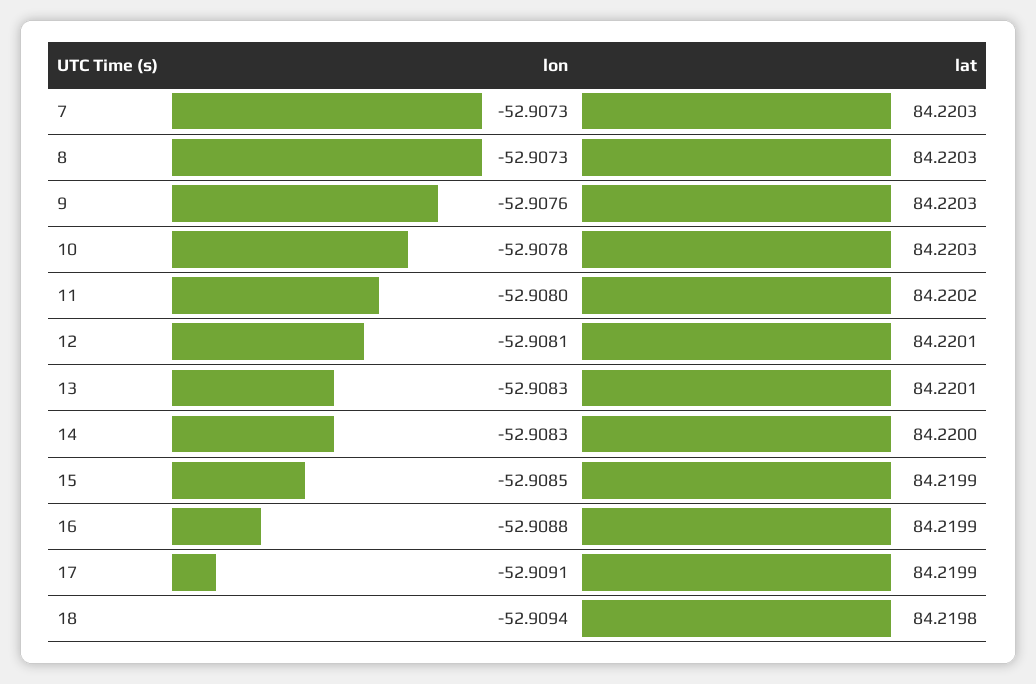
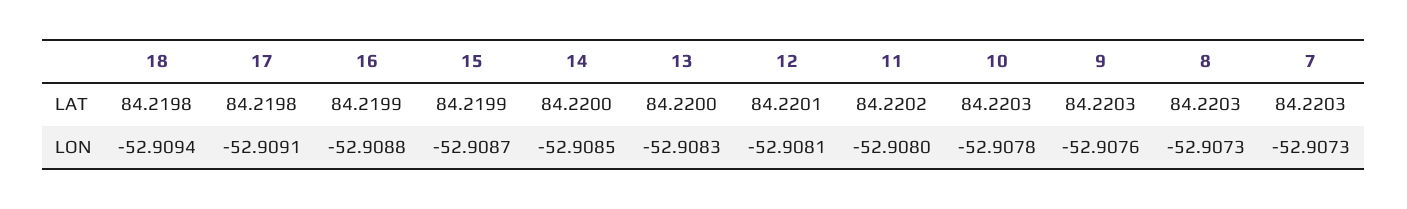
  {
    "lon": {
      "7": -52.9073,
      "8": -52.9073,
      "9": -52.9076,
      "10": -52.9078,
      "11": -52.908,
      "12": -52.9081,
      "13": -52.9083,
-     "14": -52.9083,
+     "14": -52.9085,
-     "15": -52.9085,
+     "15": -52.9087,
      "16": -52.9088,
      "17": -52.9091,
      "18": -52.9094
    },
    "lat": {
      "7": 84.2203,
      "8": 84.2203,
      "9": 84.2203,
      "10": 84.2203,
      "11": 84.2202,
      "12": 84.2201,
-     "13": 84.2201,
+     "13": 84.22,
      "14": 84.22,
      "15": 84.2199,
      "16": 84.2199,
-     "17": 84.2199,
+     "17": 84.2198,
      "18": 84.2198
    }
  }

